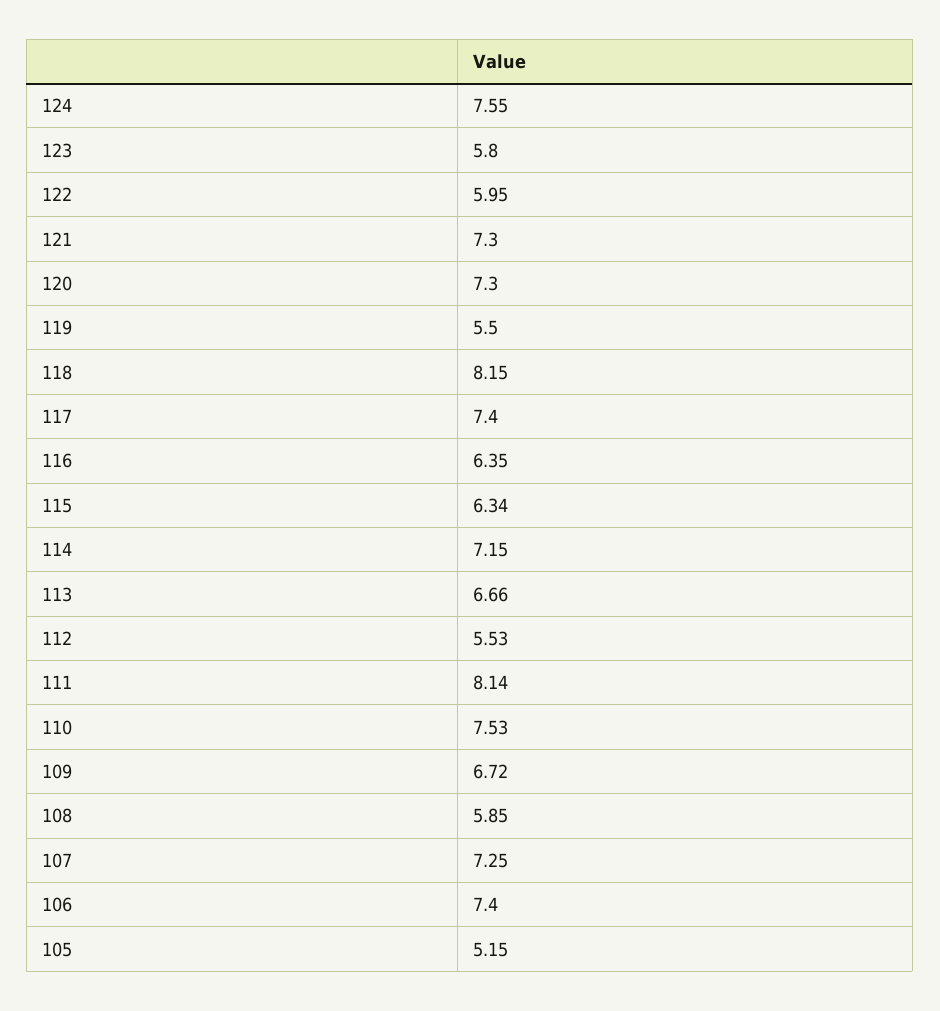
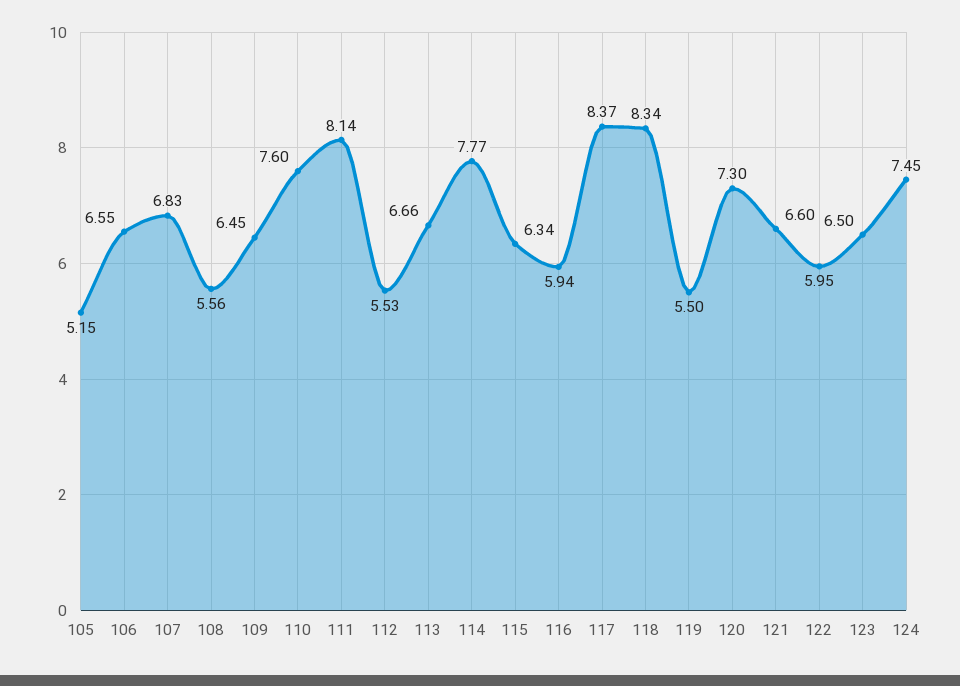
  {
-   "124": 7.55,
+   "124": 7.45,
-   "123": 5.8,
+   "123": 6.5,
    "122": 5.95,
-   "121": 7.3,
+   "121": 6.6,
    "120": 7.3,
    "119": 5.5,
-   "118": 8.15,
+   "118": 8.34,
-   "117": 7.4,
+   "117": 8.37,
-   "116": 6.35,
+   "116": 5.94,
    "115": 6.34,
-   "114": 7.15,
+   "114": 7.77,
    "113": 6.66,
    "112": 5.53,
    "111": 8.14,
-   "110": 7.53,
+   "110": 7.6,
-   "109": 6.72,
+   "109": 6.45,
-   "108": 5.85,
+   "108": 5.56,
-   "107": 7.25,
+   "107": 6.83,
-   "106": 7.4,
+   "106": 6.55,
    "105": 5.15
  }

